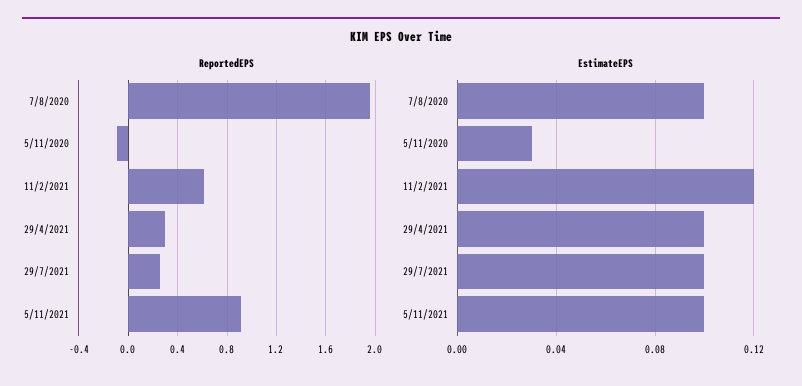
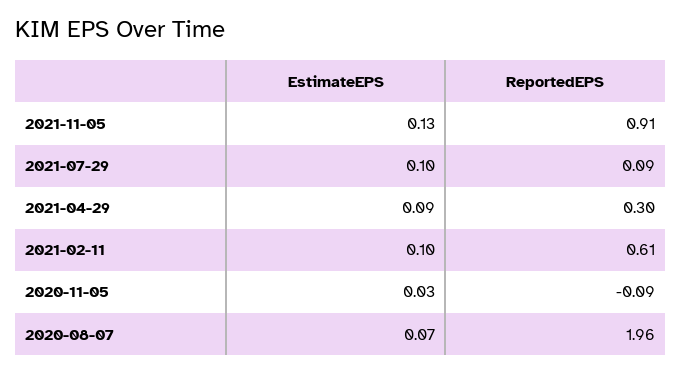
  {
    "ReportedEPS": {
      "7/8/2020": 1.96,
      "5/11/2020": -0.09,
      "11/2/2021": 0.61,
      "29/4/2021": 0.3,
-     "29/7/2021": 0.25,
+     "29/7/2021": 0.09,
      "5/11/2021": 0.91
    },
    "EstimateEPS": {
-     "7/8/2020": 0.1,
+     "7/8/2020": 0.07,
      "5/11/2020": 0.03,
-     "11/2/2021": 0.12,
+     "11/2/2021": 0.1,
-     "29/4/2021": 0.1,
+     "29/4/2021": 0.09,
      "29/7/2021": 0.1,
-     "5/11/2021": 0.1
+     "5/11/2021": 0.13
    }
  }

